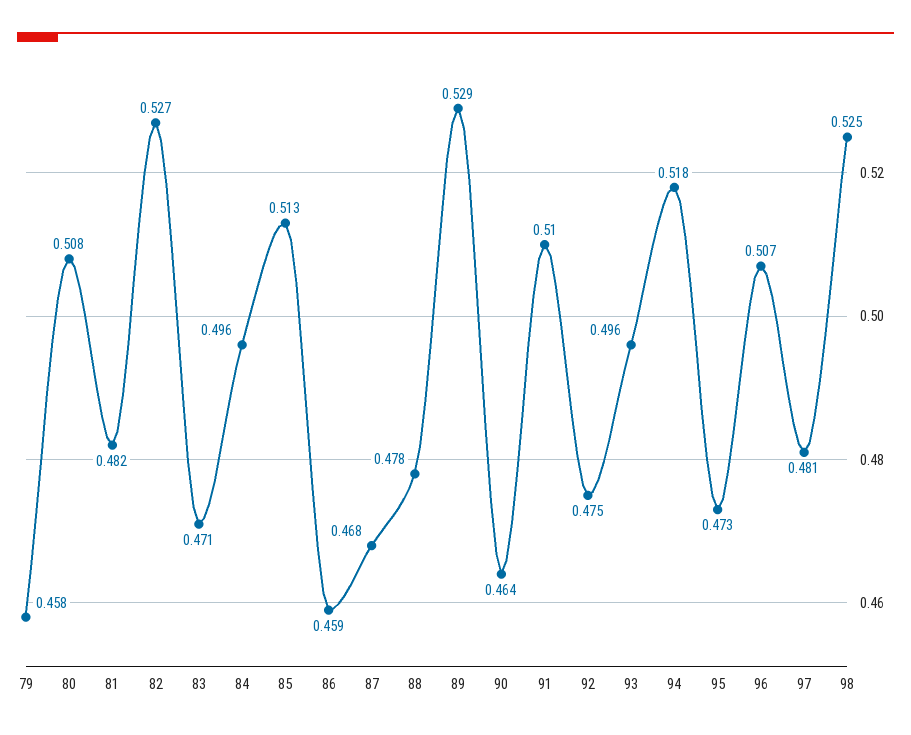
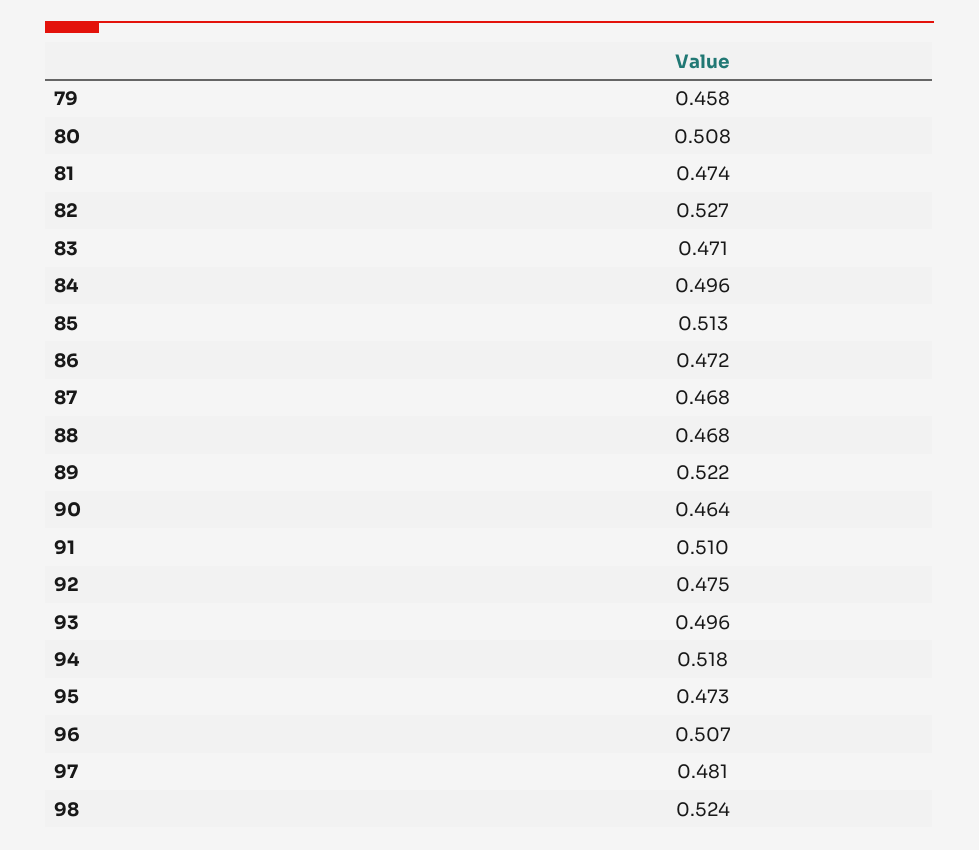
  {
    "79": 0.458,
    "80": 0.508,
-   "81": 0.482,
+   "81": 0.474,
    "82": 0.527,
    "83": 0.471,
    "84": 0.496,
    "85": 0.513,
-   "86": 0.459,
+   "86": 0.472,
    "87": 0.468,
-   "88": 0.478,
+   "88": 0.468,
-   "89": 0.529,
+   "89": 0.522,
    "90": 0.464,
    "91": 0.51,
    "92": 0.475,
    "93": 0.496,
    "94": 0.518,
    "95": 0.473,
    "96": 0.507,
    "97": 0.481,
-   "98": 0.525
+   "98": 0.524
  }

